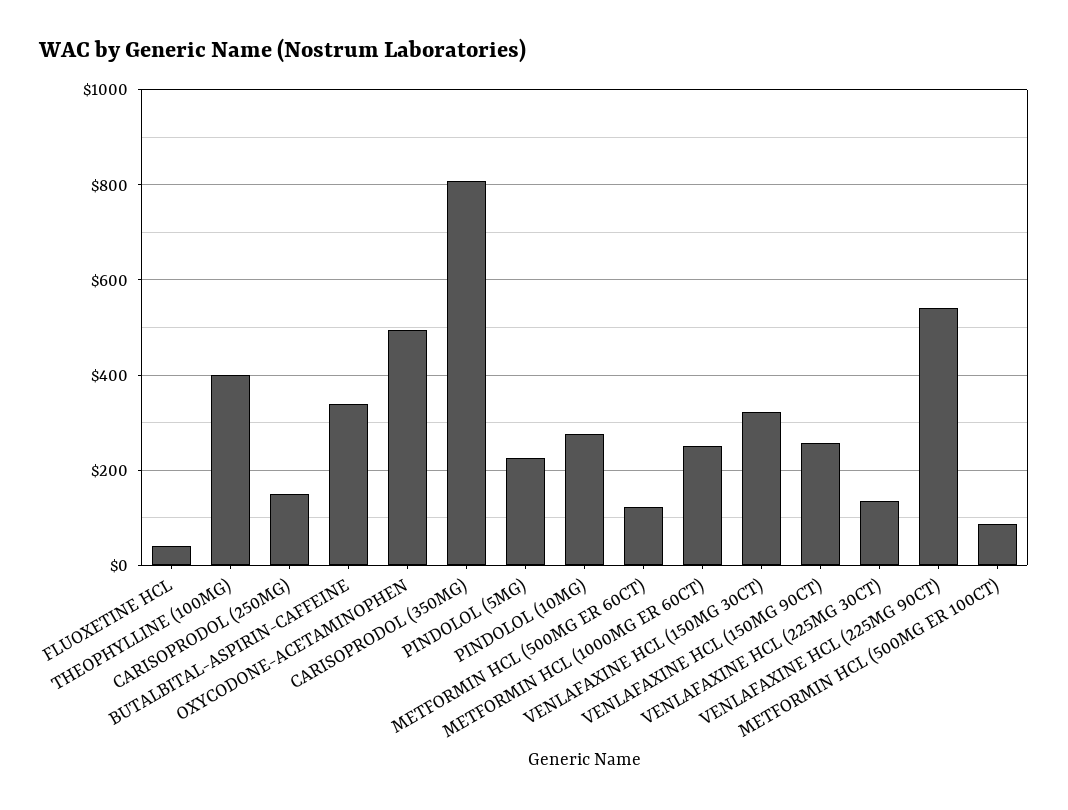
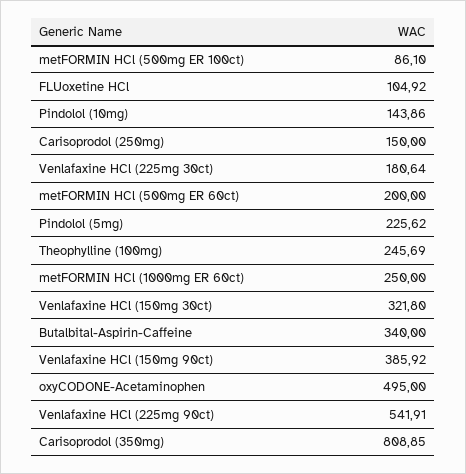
  {
-   "FLUOXETINE HCL": 40,
+   "FLUOXETINE HCL": 104.92,
-   "THEOPHYLLINE (100MG)": 400,
+   "THEOPHYLLINE (100MG)": 245.69,
    "CARISOPRODOL (250MG)": 150,
    "BUTALBITAL-ASPIRIN-CAFFEINE": 340,
    "OXYCODONE-ACETAMINOPHEN": 495,
    "CARISOPRODOL (350MG)": 808.85,
    "PINDOLOL (5MG)": 225.62,
-   "PINDOLOL (10MG)": 280,
+   "PINDOLOL (10MG)": 143.86,
-   "METFORMIN HCL (500MG ER 60CT)": 120,
+   "METFORMIN HCL (500MG ER 60CT)": 200,
    "METFORMIN HCL (1000MG ER 60CT)": 250,
    "VENLAFAXINE HCL (150MG 30CT)": 321.8,
-   "VENLAFAXINE HCL (150MG 90CT)": 260,
+   "VENLAFAXINE HCL (150MG 90CT)": 385.92,
-   "VENLAFAXINE HCL (225MG 30CT)": 140,
+   "VENLAFAXINE HCL (225MG 30CT)": 180.64,
    "VENLAFAXINE HCL (225MG 90CT)": 541.91,
    "METFORMIN HCL (500MG ER 100CT)": 86.1
  }

